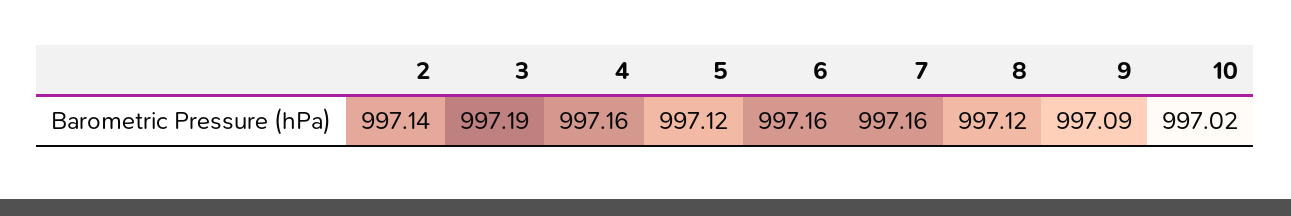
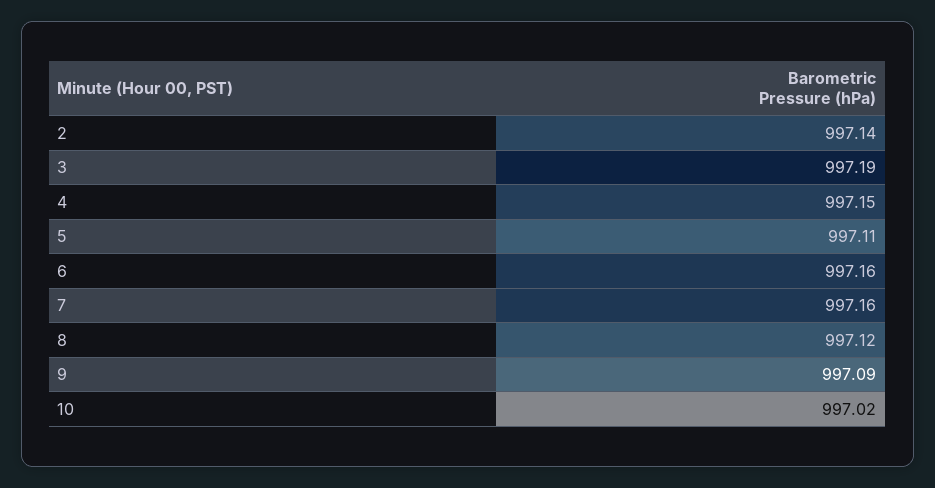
  {
    "2": 997.14,
    "3": 997.19,
-   "4": 997.16,
+   "4": 997.15,
-   "5": 997.12,
+   "5": 997.11,
    "6": 997.16,
    "7": 997.16,
    "8": 997.12,
    "9": 997.09,
    "10": 997.02
  }

